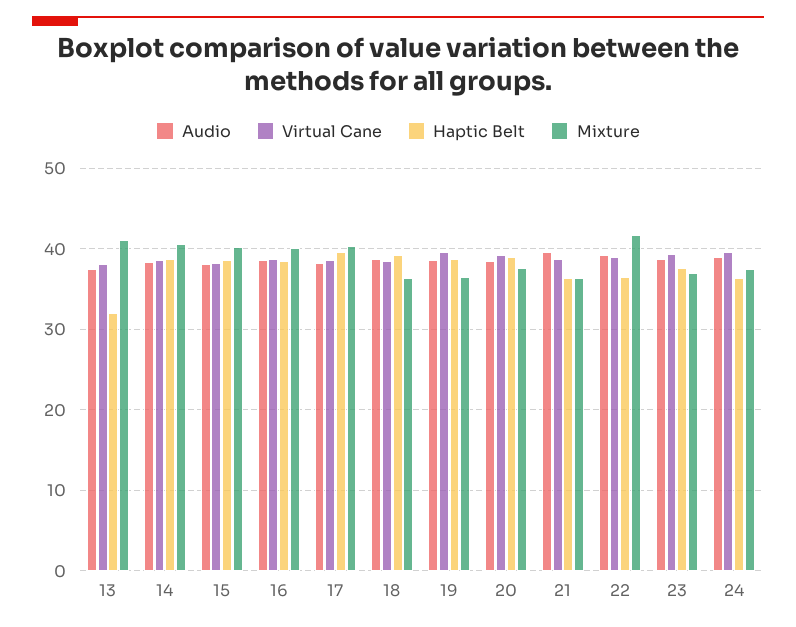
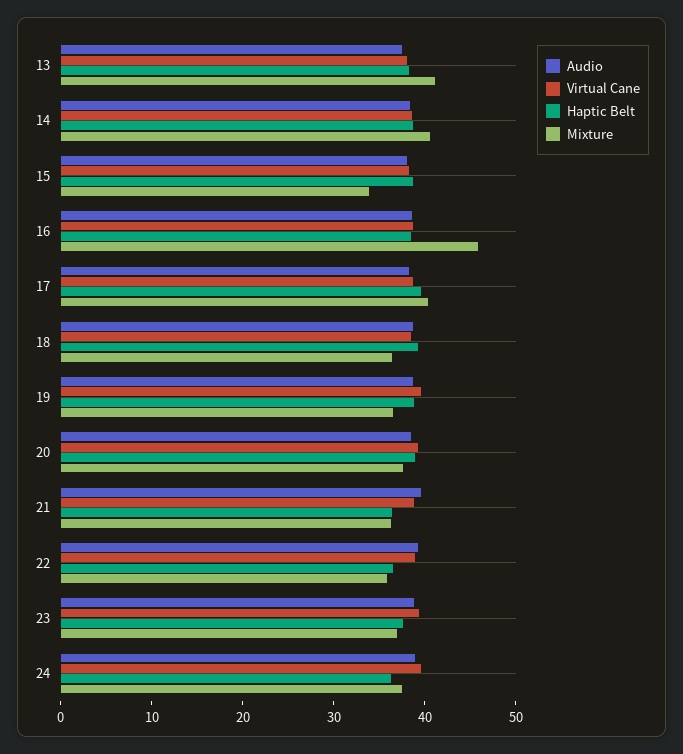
  {
    "Audio": {
      "13": 37,
      "14": 38,
      "15": 38,
      "16": 39,
      "17": 38,
      "18": 39,
      "19": 39,
      "20": 39,
      "21": 40,
      "22": 39,
      "23": 39,
      "24": 39
    },
    "Virtual Cane": {
      "13": 38,
      "14": 39,
      "15": 38,
      "16": 39,
      "17": 39,
      "18": 39,
      "19": 40,
      "20": 39,
      "21": 39,
      "22": 39,
      "23": 39,
      "24": 40
    },
    "Haptic Belt": {
-     "13": 32,
+     "13": 38,
      "14": 39,
      "15": 39,
      "16": 39,
      "17": 40,
      "18": 39,
      "19": 39,
      "20": 39,
      "21": 36,
      "22": 37,
      "23": 38,
      "24": 36
    },
    "Mixture": {
      "13": 41,
      "14": 41,
-     "15": 40,
+     "15": 34,
-     "16": 40,
+     "16": 46,
      "17": 40,
      "18": 36,
      "19": 37,
      "20": 38,
      "21": 36,
-     "22": 42,
+     "22": 36,
      "23": 37,
      "24": 37
    }
  }

